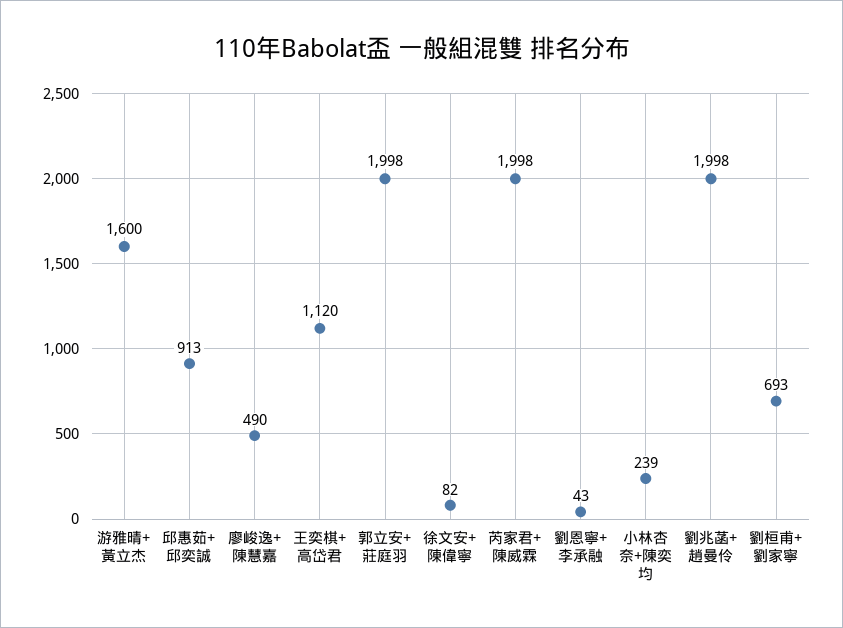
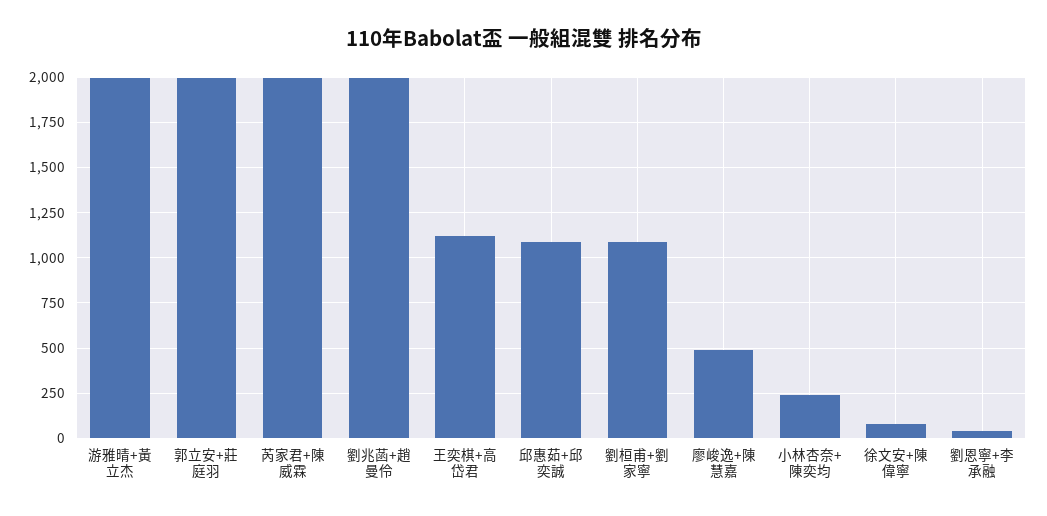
  {
-   "游雅晴+黃立杰": 1600,
+   "游雅晴+黃立杰": 2000,
-   "邱惠茹+邱奕誠": 913,
+   "邱惠茹+邱奕誠": 1100,
    "廖峻逸+陳慧嘉": 490,
    "王奕棋+高岱君": 1120,
    "郭立安+莊庭羽": 1998,
    "徐文安+陳偉寧": 82,
    "芮家君+陳威霖": 1998,
    "劉恩寧+李承融": 43,
    "小林杏奈+陳奕均": 239,
    "劉兆菡+趙曼伶": 1998,
-   "劉桓甫+劉家寧": 693
+   "劉桓甫+劉家寧": 1100
  }

